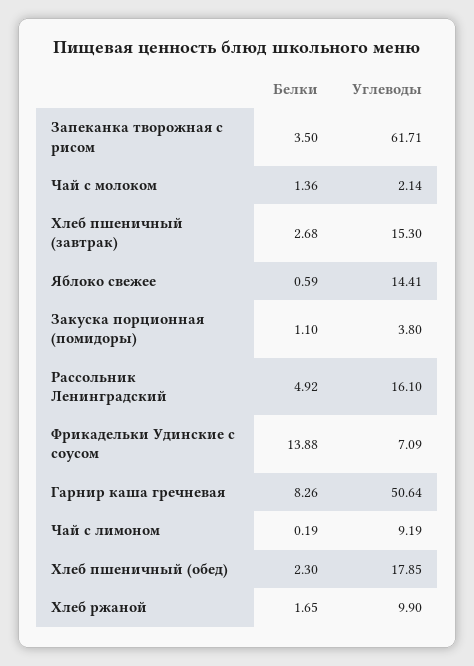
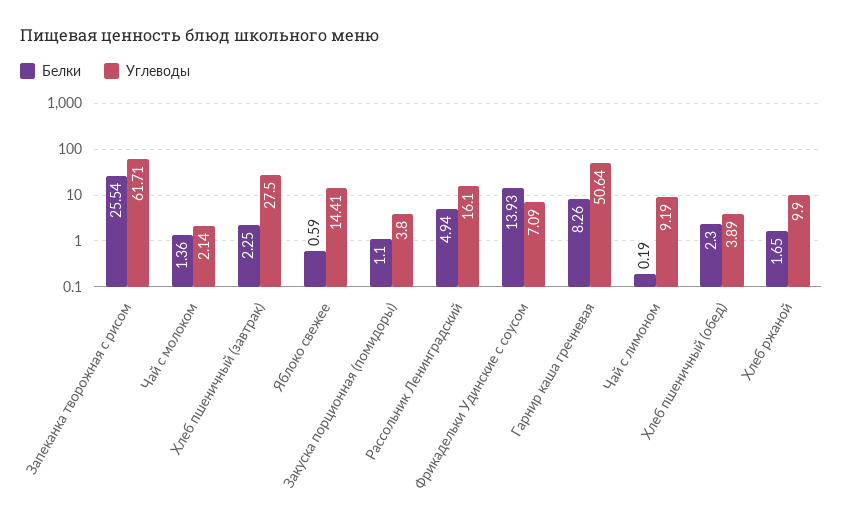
  {
    "Белки": {
-     "Запеканка творожная с рисом": 3.5,
+     "Запеканка творожная с рисом": 25.54,
      "Чай с молоком": 1.36,
-     "Хлеб пшеничный (завтрак)": 2.68,
+     "Хлеб пшеничный (завтрак)": 2.25,
      "Яблоко свежее": 0.59,
      "Закуска порционная (помидоры)": 1.1,
-     "Рассольник Ленинградский": 4.92,
+     "Рассольник Ленинградский": 4.94,
-     "Фрикадельки Удинские с соусом": 13.88,
+     "Фрикадельки Удинские с соусом": 13.93,
      "Гарнир каша гречневая": 8.26,
      "Чай с лимоном": 0.19,
      "Хлеб пшеничный (обед)": 2.3,
      "Хлеб ржаной": 1.65
    },
    "Углеводы": {
      "Запеканка творожная с рисом": 61.71,
      "Чай с молоком": 2.14,
-     "Хлеб пшеничный (завтрак)": 15.3,
+     "Хлеб пшеничный (завтрак)": 27.5,
      "Яблоко свежее": 14.41,
      "Закуска порционная (помидоры)": 3.8,
      "Рассольник Ленинградский": 16.1,
      "Фрикадельки Удинские с соусом": 7.09,
      "Гарнир каша гречневая": 50.64,
      "Чай с лимоном": 9.19,
-     "Хлеб пшеничный (обед)": 17.85,
+     "Хлеб пшеничный (обед)": 3.89,
      "Хлеб ржаной": 9.9
    }
  }

